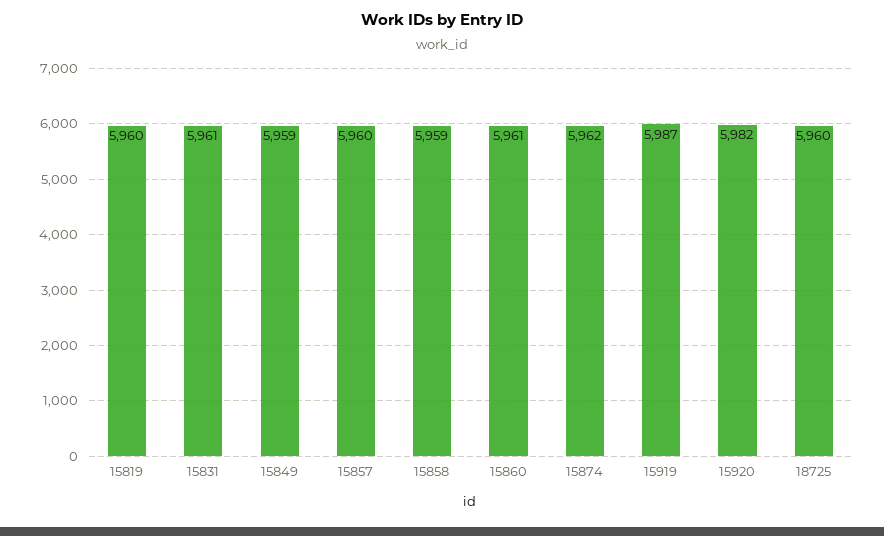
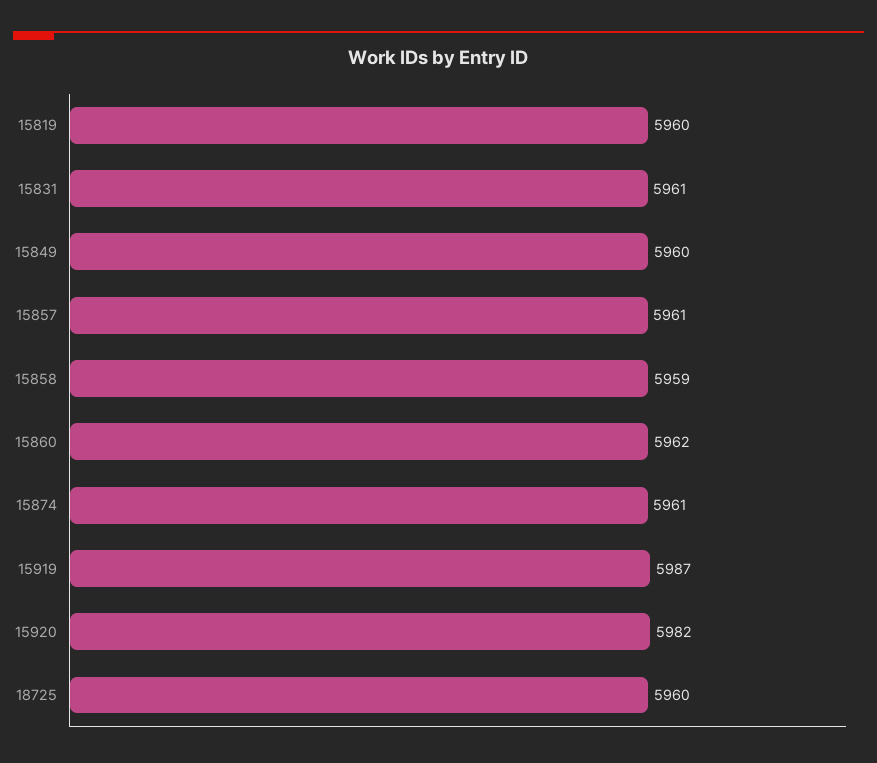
  {
    "15819": 5960,
    "15831": 5961,
-   "15849": 5959,
+   "15849": 5960,
-   "15857": 5960,
+   "15857": 5961,
    "15858": 5959,
-   "15860": 5961,
+   "15860": 5962,
-   "15874": 5962,
+   "15874": 5961,
    "15919": 5987,
    "15920": 5982,
    "18725": 5960
  }

